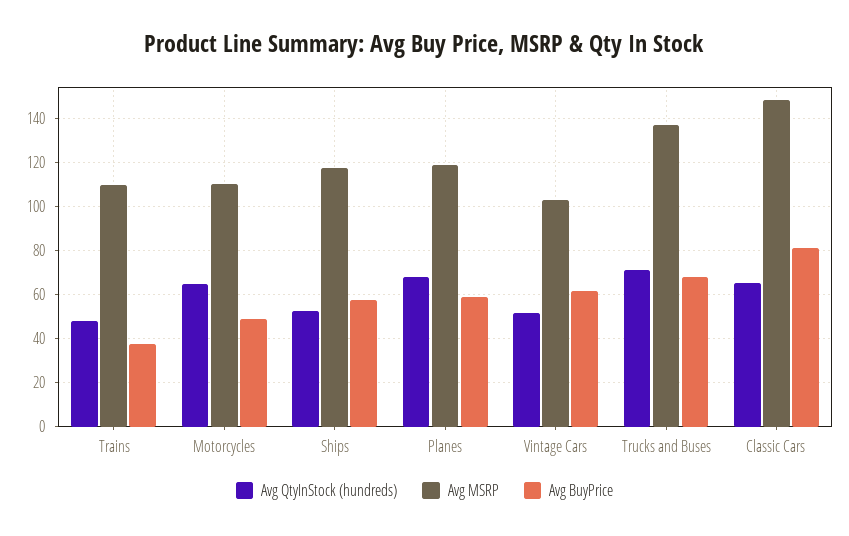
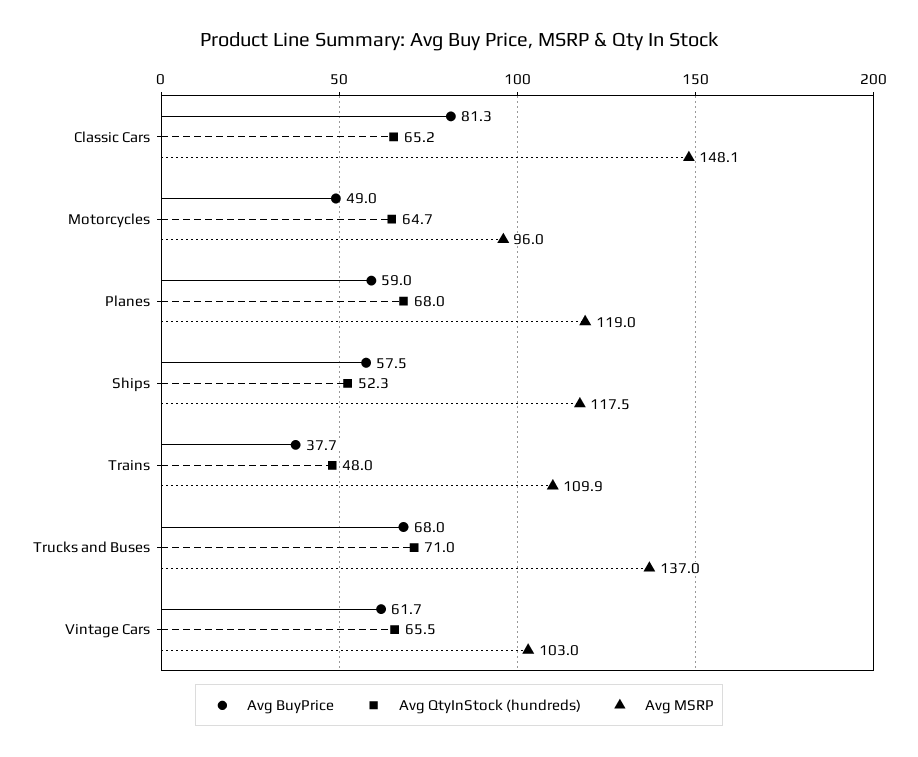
  {
    "Avg QtyInStock (hundreds)": {
      "Trains": 48,
      "Motorcycles": 64.7,
      "Ships": 52.3,
      "Planes": 68,
-     "Vintage Cars": 50,
+     "Vintage Cars": 65.5,
      "Trucks and Buses": 71,
      "Classic Cars": 65.2
    },
    "Avg MSRP": {
      "Trains": 109.9,
-     "Motorcycles": 110,
+     "Motorcycles": 96,
      "Ships": 117.5,
      "Planes": 119,
      "Vintage Cars": 103,
      "Trucks and Buses": 137,
      "Classic Cars": 148.1
    },
    "Avg BuyPrice": {
      "Trains": 37.7,
      "Motorcycles": 49,
      "Ships": 57.5,
      "Planes": 59,
      "Vintage Cars": 61.7,
      "Trucks and Buses": 68,
      "Classic Cars": 81.3
    }
  }

